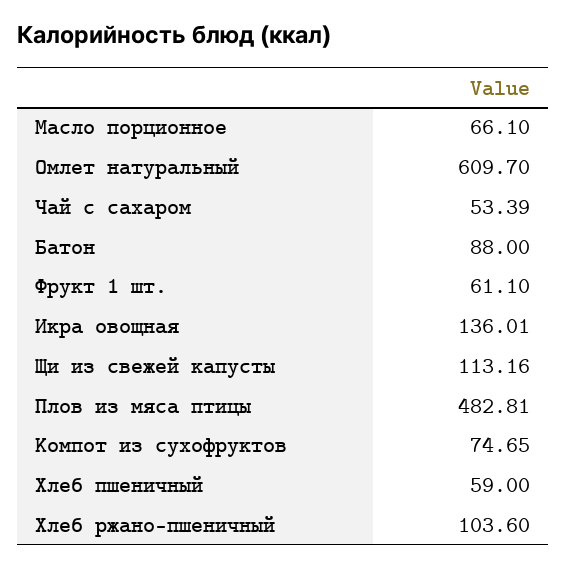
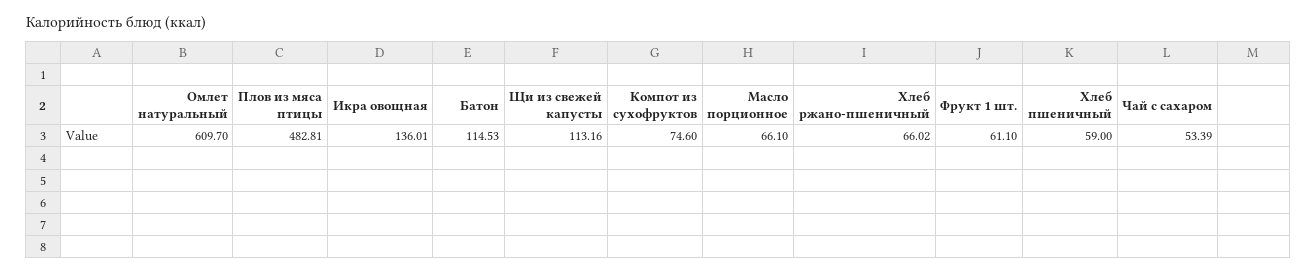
  {
    "Масло порционное": 66.1,
    "Омлет натуральный": 609.7,
    "Чай с сахаром": 53.39,
-   "Батон": 88,
+   "Батон": 114.53,
    "Фрукт 1 шт.": 61.1,
    "Икра овощная": 136.01,
    "Щи из свежей капусты": 113.16,
    "Плов из мяса птицы": 482.81,
-   "Компот из сухофруктов": 74.65,
+   "Компот из сухофруктов": 74.6,
    "Хлеб пшеничный": 59,
-   "Хлеб ржано-пшеничный": 103.6
+   "Хлеб ржано-пшеничный": 66.02
  }

